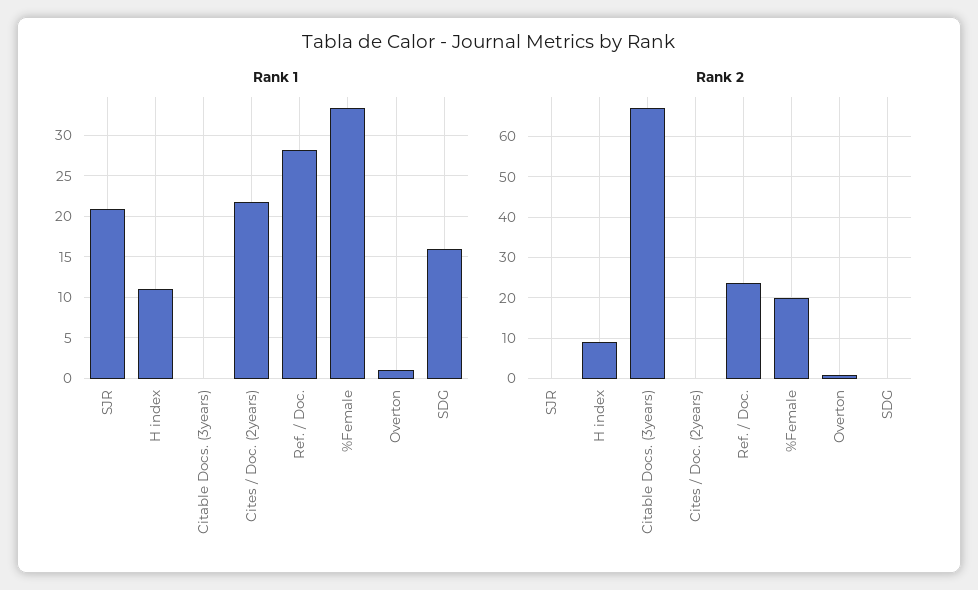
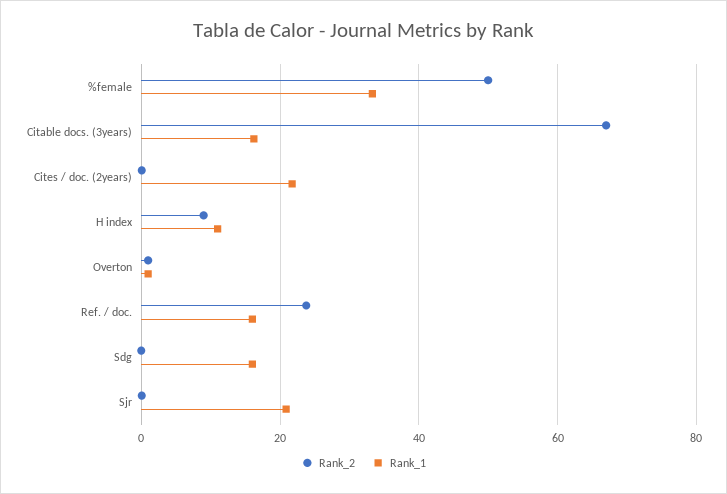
  {
    "Rank 1": {
      "SJR": 21,
      "H index": 11,
-     "Citable Docs. (3years)": 0,
+     "Citable Docs. (3years)": 16,
      "Cites / Doc. (2years)": 22,
-     "Ref. / Doc.": 28,
+     "Ref. / Doc.": 16,
      "%Female": 33,
      "Overton": 1,
      "SDG": 16
    },
    "Rank 2": {
      "SJR": 0,
      "H index": 10,
      "Citable Docs. (3years)": 68,
      "Cites / Doc. (2years)": 0,
      "Ref. / Doc.": 24,
-     "%Female": 20,
+     "%Female": 50,
      "Overton": 2,
      "SDG": 0
    }
  }

